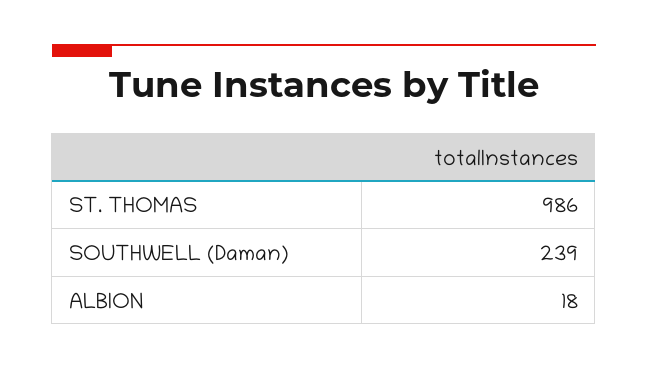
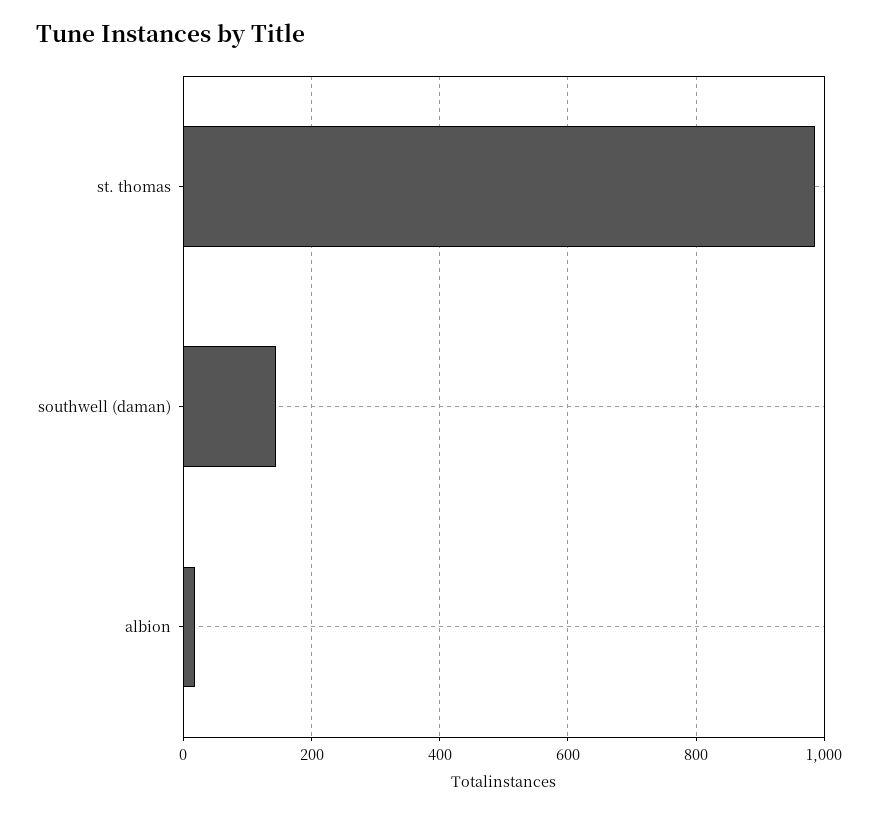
  {
    "ST. THOMAS": 986,
-   "SOUTHWELL (Daman)": 239,
+   "SOUTHWELL (Daman)": 140,
    "ALBION": 18
  }

